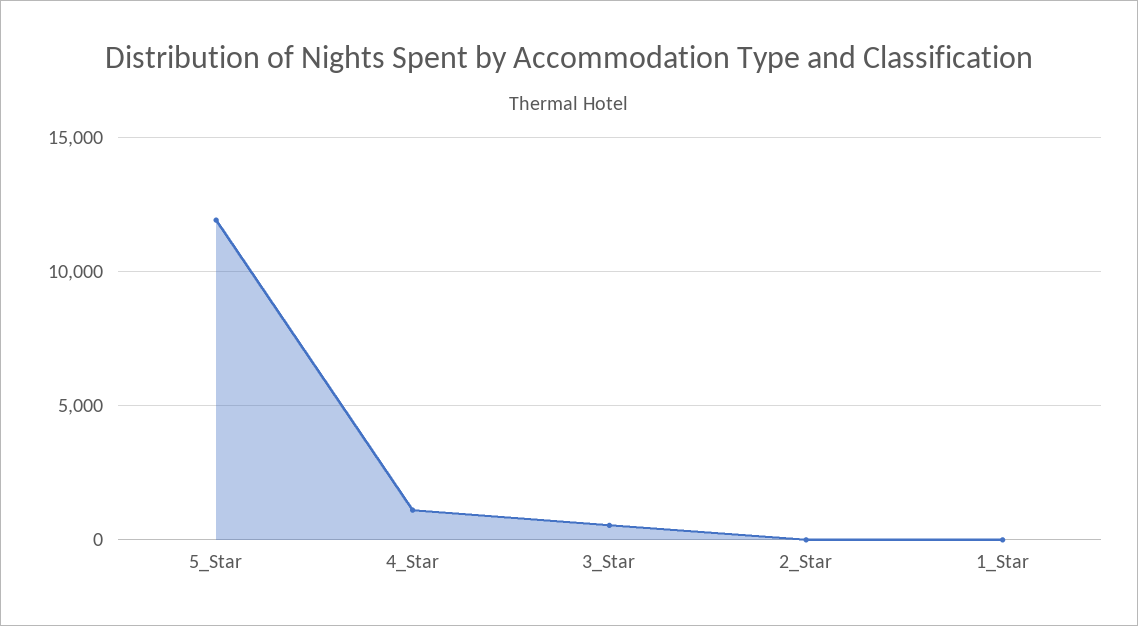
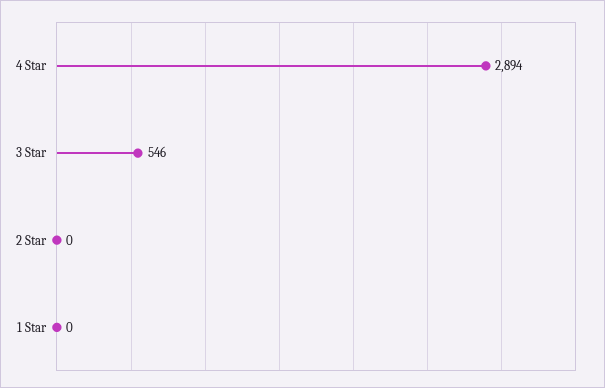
  {
-   "5_Star": 12000,
-   "4_Star": 1000,
+   "4_Star": 2894,
    "3_Star": 546,
    "2_Star": 0,
    "1_Star": 0
  }

